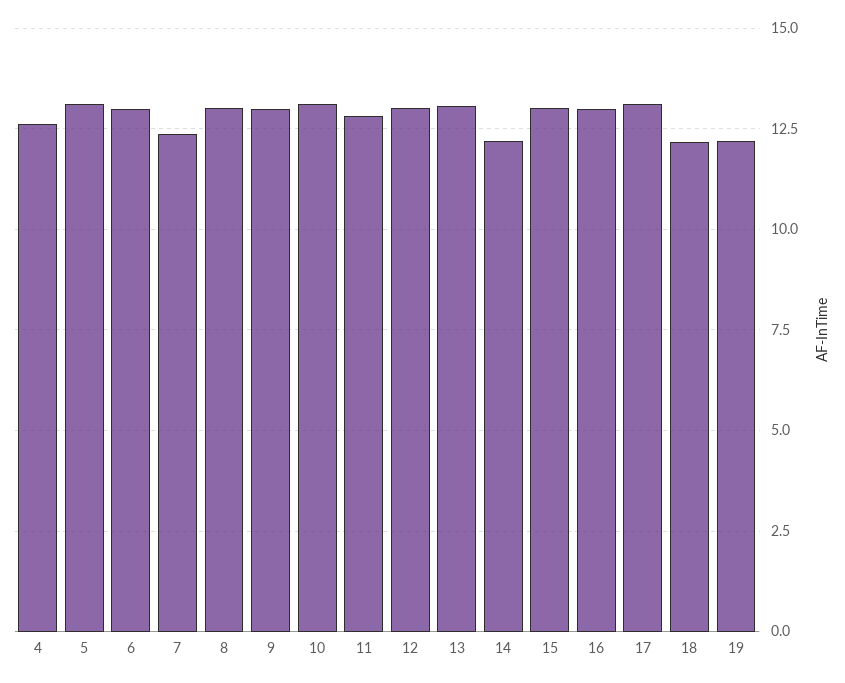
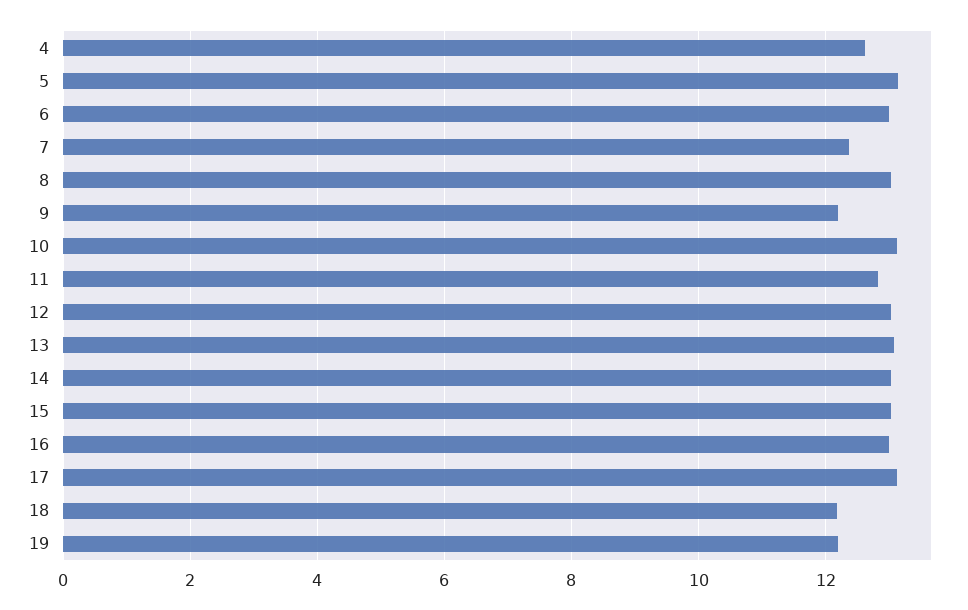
  {
    "4": 12.6,
    "5": 13.2,
    "6": 13,
    "7": 12.4,
    "8": 13,
-   "9": 13,
+   "9": 12.2,
    "10": 13.2,
    "11": 12.8,
    "12": 13,
    "13": 13,
-   "14": 12.25,
+   "14": 13,
    "15": 13,
    "16": 13,
    "17": 13.2,
    "18": 12.2,
    "19": 12.2
  }

